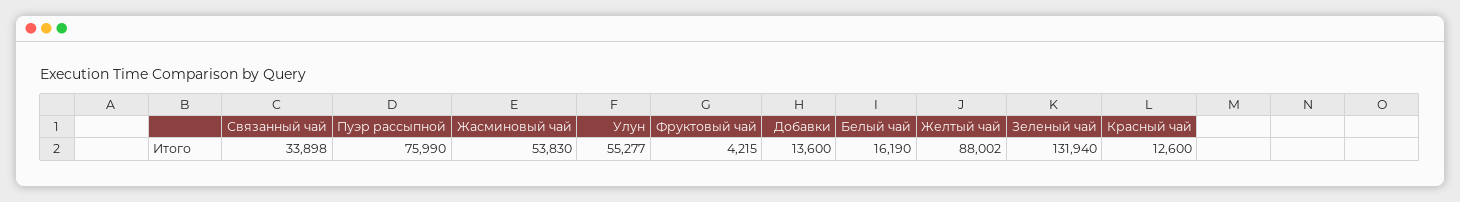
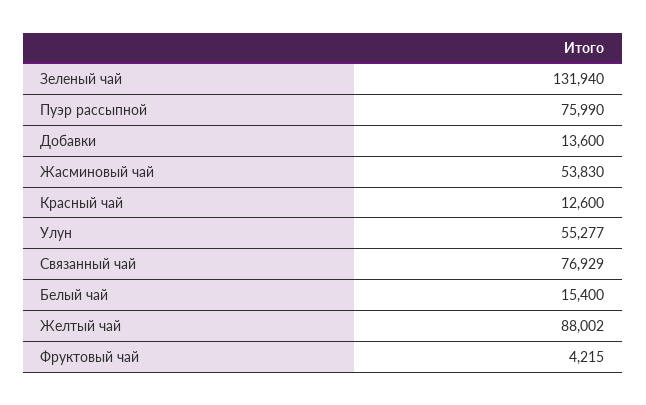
  {
-   "Связанный чай": 33898,
+   "Связанный чай": 76929,
    "Пуэр рассыпной": 75990,
    "Жасминовый чай": 53830,
    "Улун": 55277,
    "Фруктовый чай": 4215,
    "Добавки": 13600,
-   "Белый чай": 16190,
+   "Белый чай": 15400,
    "Желтый чай": 88002,
    "Зеленый чай": 131940,
    "Красный чай": 12600
  }

